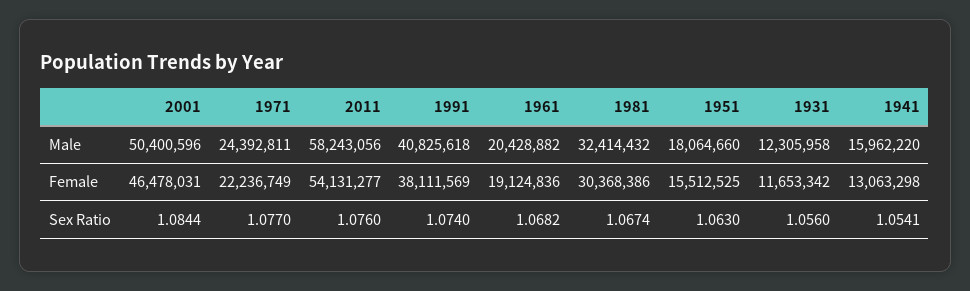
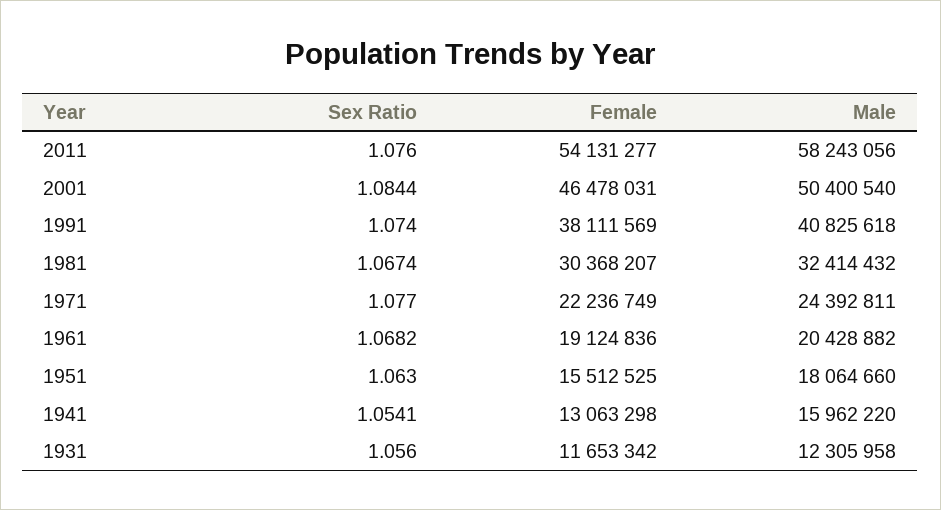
  {
    "2001": {
-     "Male": 50400596,
+     "Male": 50400540,
      "Female": 46478031,
      "Sex Ratio": 1.0844
    },
    "1971": {
      "Male": 24392811,
      "Female": 22236749,
      "Sex Ratio": 1.077
    },
    "2011": {
      "Male": 58243056,
      "Female": 54131277,
      "Sex Ratio": 1.076
    },
    "1991": {
      "Male": 40825618,
      "Female": 38111569,
      "Sex Ratio": 1.074
    },
    "1961": {
      "Male": 20428882,
      "Female": 19124836,
      "Sex Ratio": 1.0682
    },
    "1981": {
      "Male": 32414432,
-     "Female": 30368386,
+     "Female": 30368207,
      "Sex Ratio": 1.0674
    },
    "1951": {
      "Male": 18064660,
      "Female": 15512525,
      "Sex Ratio": 1.063
    },
    "1931": {
      "Male": 12305958,
      "Female": 11653342,
      "Sex Ratio": 1.056
    },
    "1941": {
      "Male": 15962220,
      "Female": 13063298,
      "Sex Ratio": 1.0541
    }
  }

